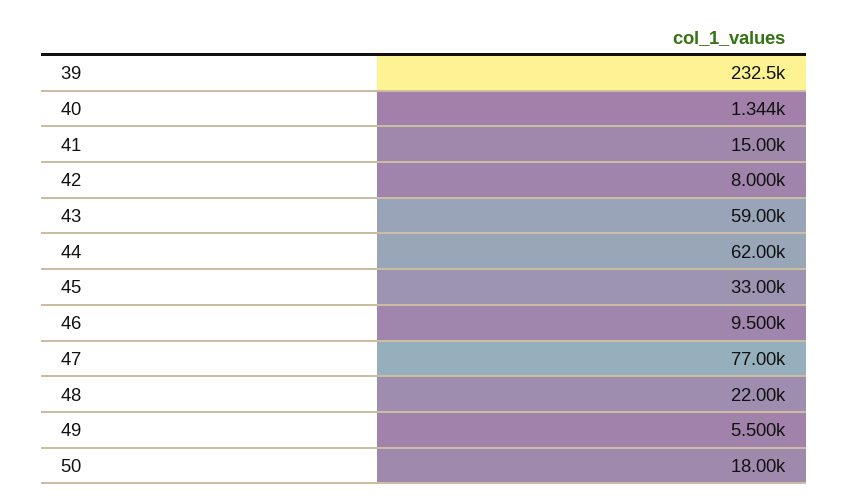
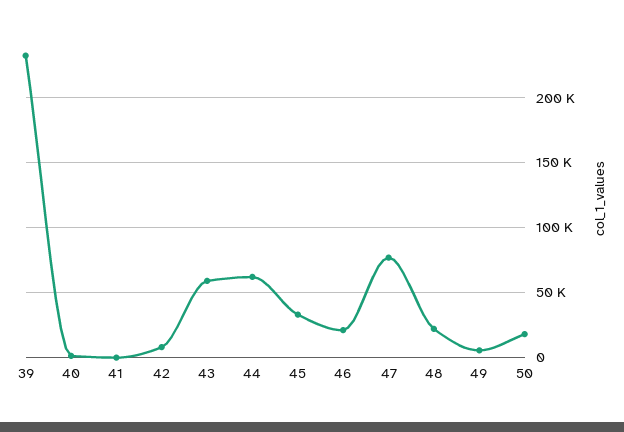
  {
    "39": 232500,
    "40": 1344,
-   "41": 15000,
+   "41": 0,
    "42": 8000,
    "43": 59000,
    "44": 62000,
    "45": 33000,
-   "46": 9500,
+   "46": 20000,
    "47": 77000,
    "48": 22000,
    "49": 5500,
    "50": 18000
  }

